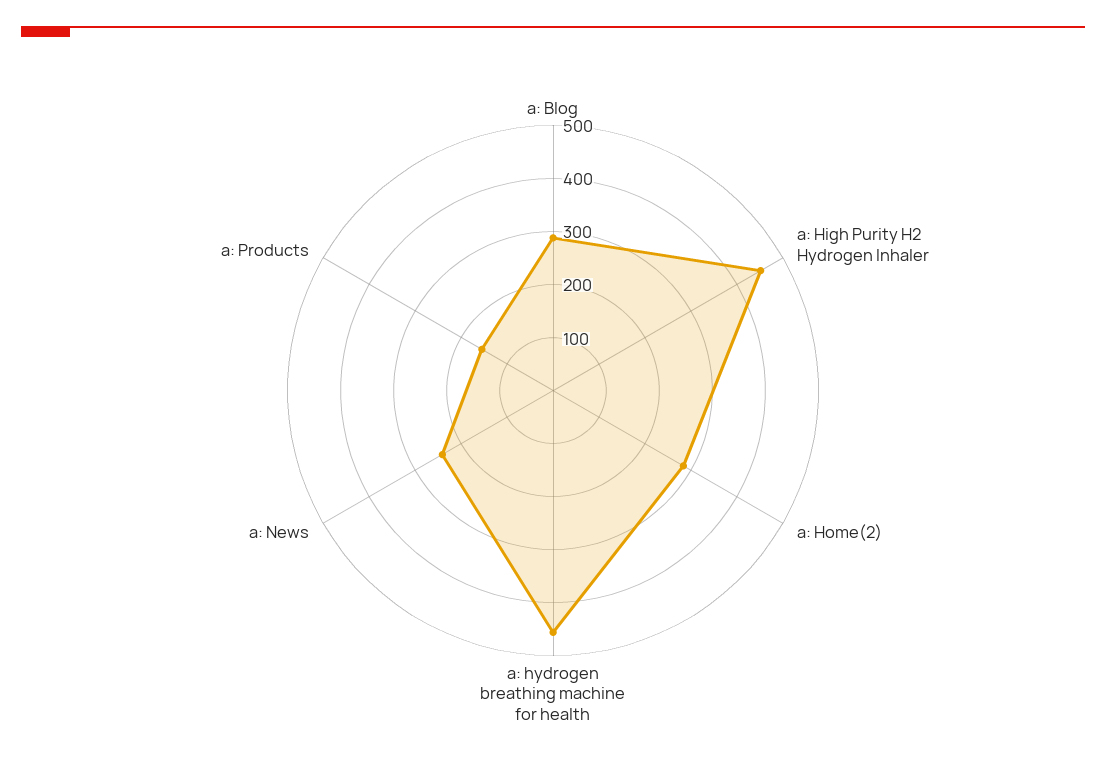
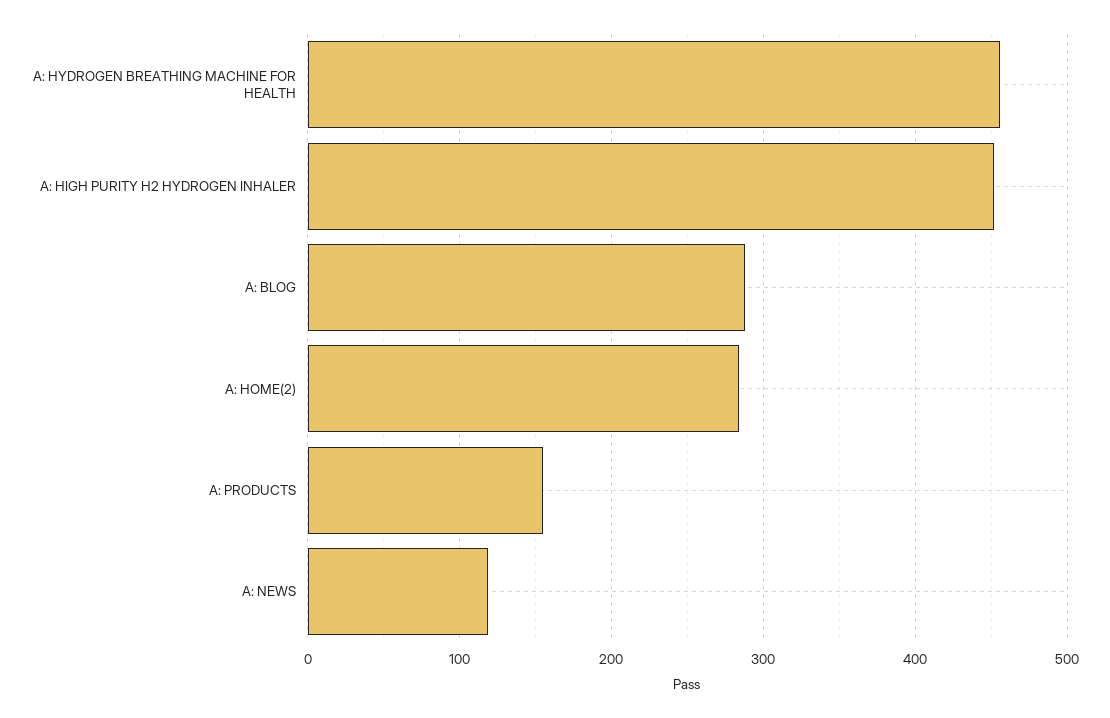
  {
    "a: Blog": 290,
    "a: High Purity H2 Hydrogen Inhaler": 450,
    "a: Home(2)": 280,
    "a: hydrogen breathing machine for health": 460,
-   "a: News": 240,
+   "a: News": 120,
    "a: Products": 160
  }

